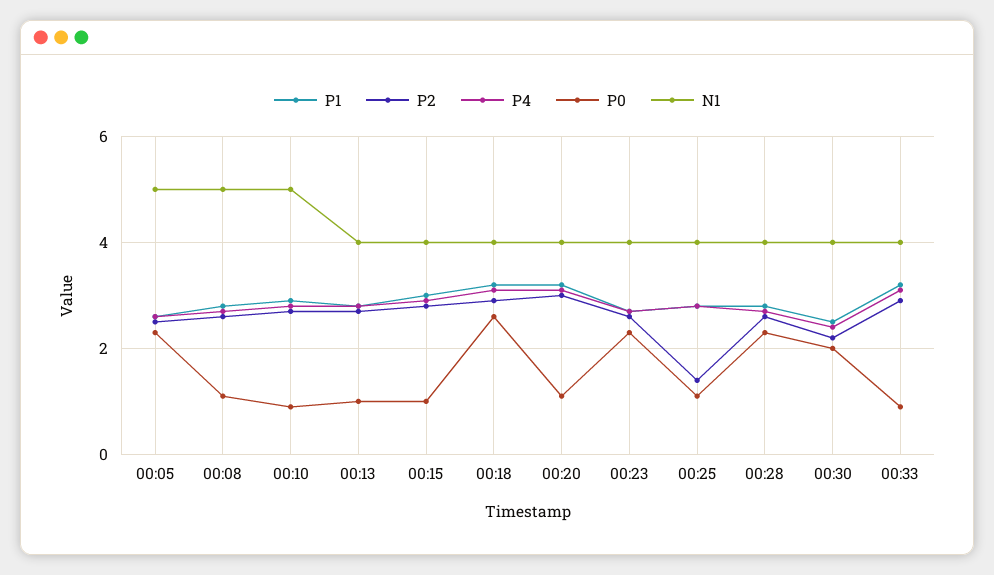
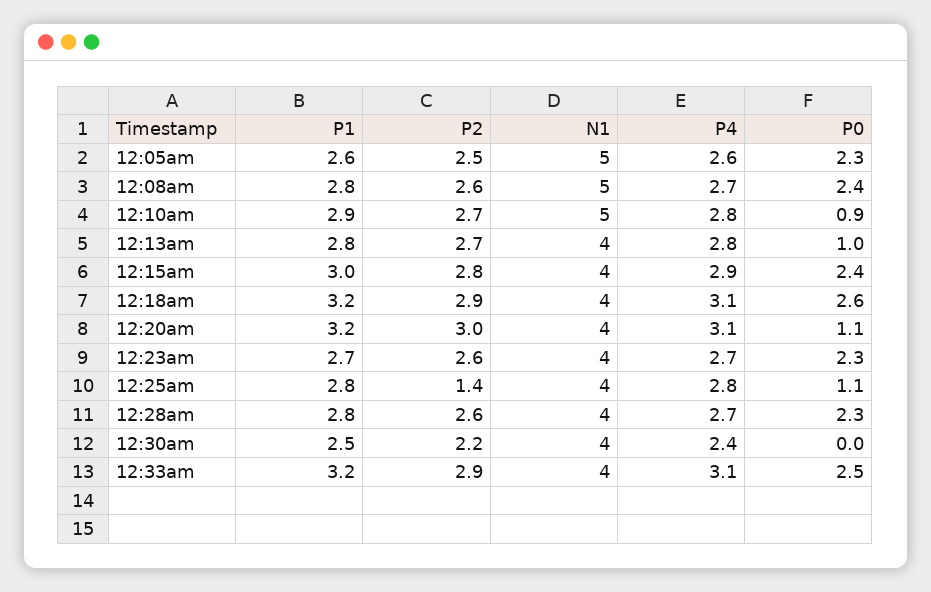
  {
    "P1": {
      "00:05": 2.6,
      "00:08": 2.8,
      "00:10": 2.9,
      "00:13": 2.8,
      "00:15": 3,
      "00:18": 3.2,
      "00:20": 3.2,
      "00:23": 2.7,
      "00:25": 2.8,
      "00:28": 2.8,
      "00:30": 2.5,
      "00:33": 3.2
    },
    "P2": {
      "00:05": 2.5,
      "00:08": 2.6,
      "00:10": 2.7,
      "00:13": 2.7,
      "00:15": 2.8,
      "00:18": 2.9,
      "00:20": 3,
      "00:23": 2.6,
      "00:25": 1.4,
      "00:28": 2.6,
      "00:30": 2.2,
      "00:33": 2.9
    },
    "P4": {
      "00:05": 2.6,
      "00:08": 2.7,
      "00:10": 2.8,
      "00:13": 2.8,
      "00:15": 2.9,
      "00:18": 3.1,
      "00:20": 3.1,
      "00:23": 2.7,
      "00:25": 2.8,
      "00:28": 2.7,
      "00:30": 2.4,
      "00:33": 3.1
    },
    "P0": {
      "00:05": 2.3,
-     "00:08": 1,
+     "00:08": 2.4,
      "00:10": 0.9,
      "00:13": 1,
-     "00:15": 1,
+     "00:15": 2.4,
      "00:18": 2.6,
      "00:20": 1.1,
      "00:23": 2.3,
      "00:25": 1.1,
      "00:28": 2.3,
-     "00:30": 2,
+     "00:30": 0,
-     "00:33": 1
+     "00:33": 2.5
    },
    "N1": {
      "00:05": 5,
      "00:08": 5,
      "00:10": 5,
      "00:13": 4,
      "00:15": 4,
      "00:18": 4,
      "00:20": 4,
      "00:23": 4,
      "00:25": 4,
      "00:28": 4,
      "00:30": 4,
      "00:33": 4
    }
  }

